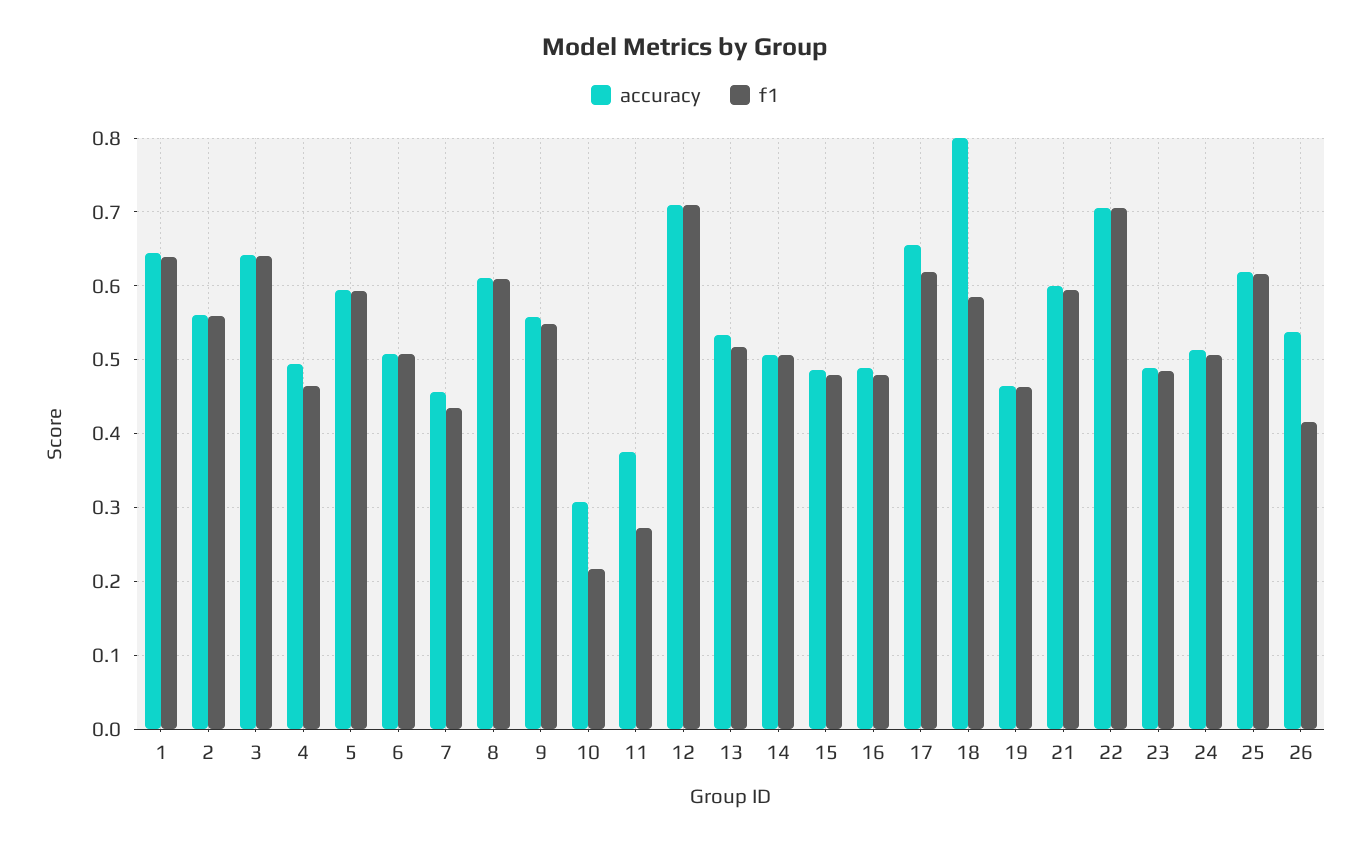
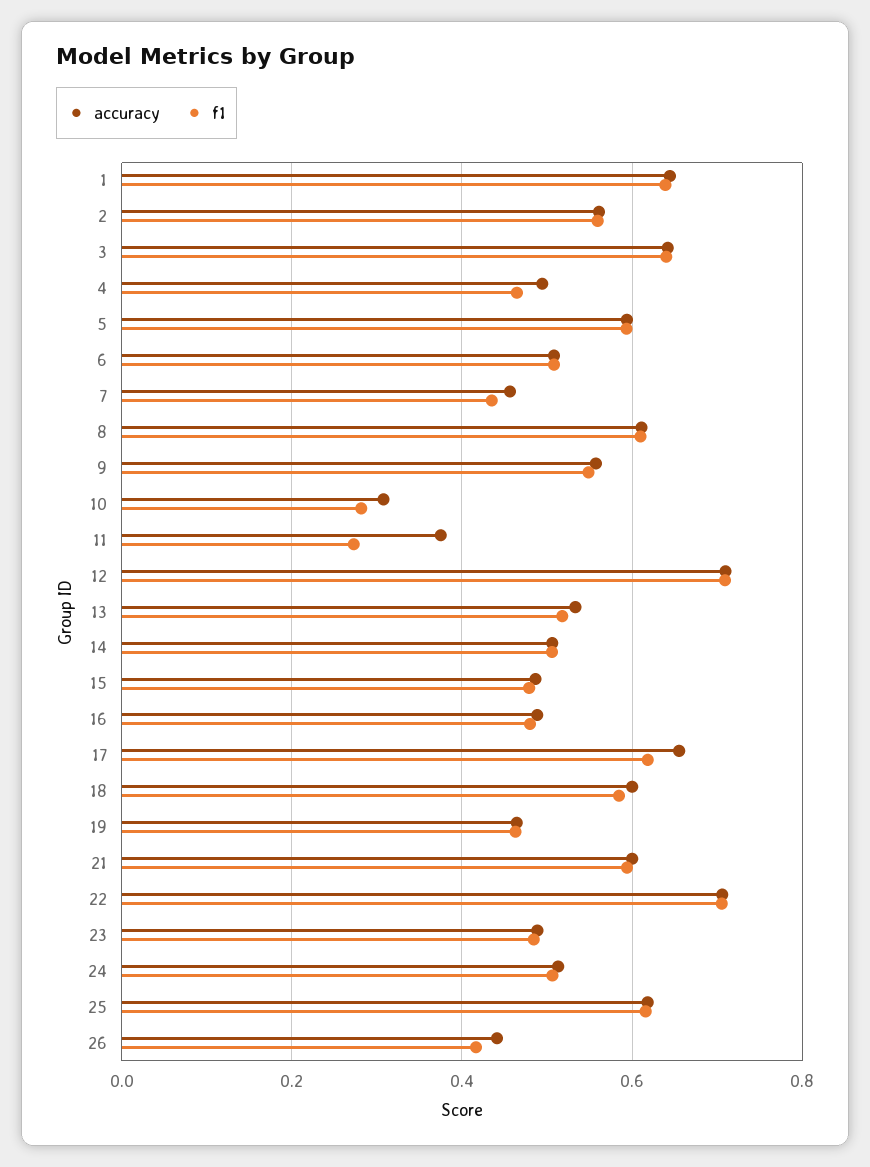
  {
    "accuracy": {
      "1": 0.64,
      "2": 0.56,
      "3": 0.64,
      "4": 0.49,
      "5": 0.59,
      "6": 0.51,
      "7": 0.46,
      "8": 0.61,
      "9": 0.56,
      "10": 0.31,
      "11": 0.38,
      "12": 0.71,
      "13": 0.53,
      "14": 0.51,
      "15": 0.49,
      "16": 0.49,
      "17": 0.66,
-     "18": 0.8,
+     "18": 0.6,
      "19": 0.46,
      "21": 0.6,
      "22": 0.71,
      "23": 0.49,
      "24": 0.51,
      "25": 0.62,
-     "26": 0.54
+     "26": 0.44
    },
    "f1": {
      "1": 0.64,
      "2": 0.56,
      "3": 0.64,
      "4": 0.46,
      "5": 0.59,
      "6": 0.51,
      "7": 0.43,
      "8": 0.61,
      "9": 0.55,
-     "10": 0.22,
+     "10": 0.28,
      "11": 0.27,
      "12": 0.71,
      "13": 0.52,
      "14": 0.51,
      "15": 0.48,
      "16": 0.48,
      "17": 0.62,
      "18": 0.58,
      "19": 0.46,
      "21": 0.59,
      "22": 0.71,
      "23": 0.48,
      "24": 0.51,
      "25": 0.62,
      "26": 0.42
    }
  }

